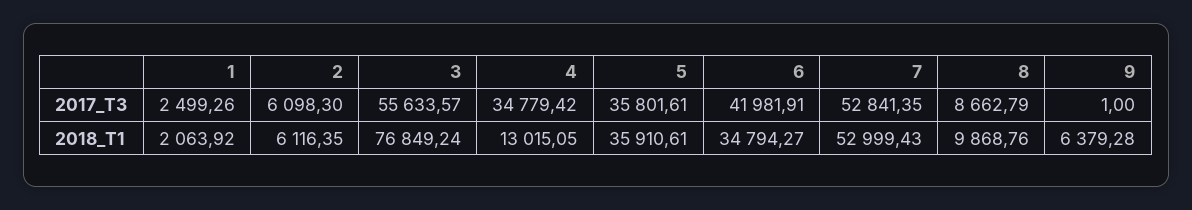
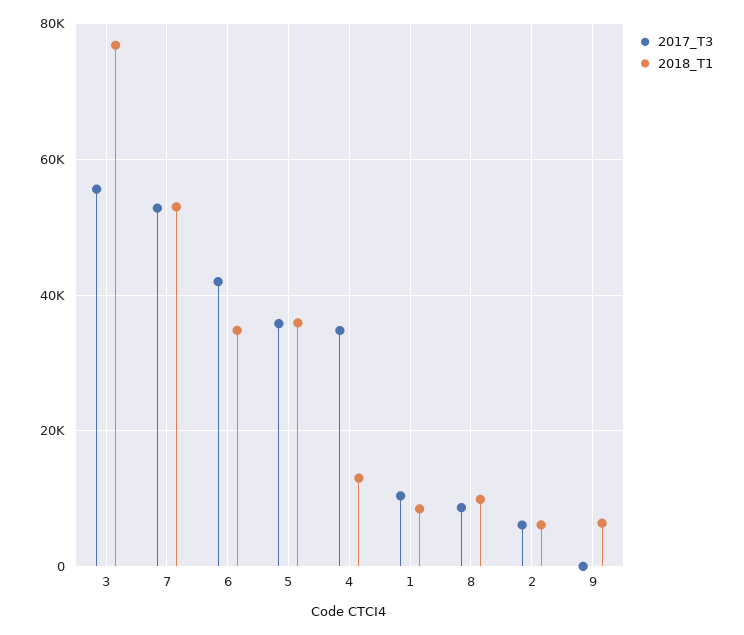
  {
    "2017_T3": {
-     "1": 2499.26,
+     "1": 10000,
      "2": 6098.3,
      "3": 55633.57,
      "4": 34779.42,
      "5": 35801.61,
      "6": 41981.91,
      "7": 52841.35,
      "8": 8662.79,
      "9": 1
    },
    "2018_T1": {
-     "1": 2063.92,
+     "1": 8000,
      "2": 6116.35,
      "3": 76849.24,
      "4": 13015.05,
      "5": 35910.61,
      "6": 34794.27,
      "7": 52999.43,
      "8": 9868.76,
      "9": 6379.28
    }
  }

